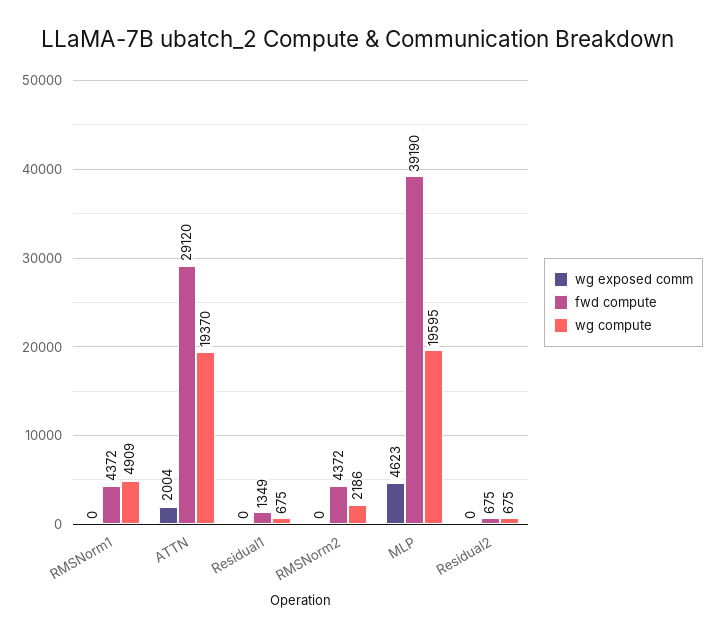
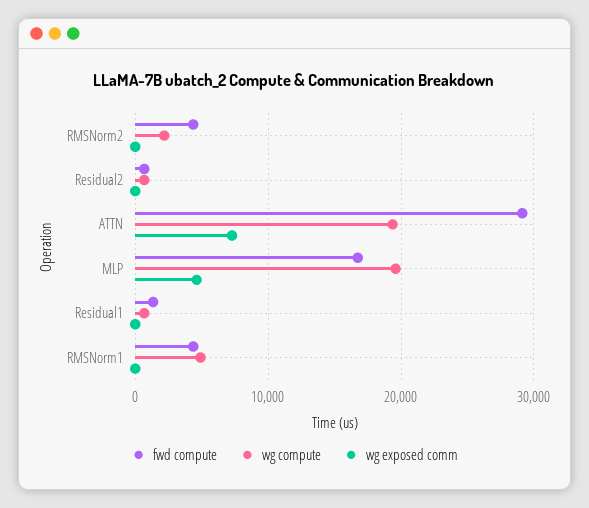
  {
    "wg exposed comm": {
      "RMSNorm1": 0,
-     "ATTN": 2004,
+     "ATTN": 7000,
      "Residual1": 0,
      "RMSNorm2": 0,
      "MLP": 4623,
      "Residual2": 0
    },
    "fwd compute": {
      "RMSNorm1": 4372,
      "ATTN": 29120,
      "Residual1": 1349,
      "RMSNorm2": 4372,
-     "MLP": 39190,
+     "MLP": 17000,
      "Residual2": 675
    },
    "wg compute": {
      "RMSNorm1": 4909,
      "ATTN": 19370,
      "Residual1": 675,
      "RMSNorm2": 2186,
      "MLP": 19595,
      "Residual2": 675
    }
  }

